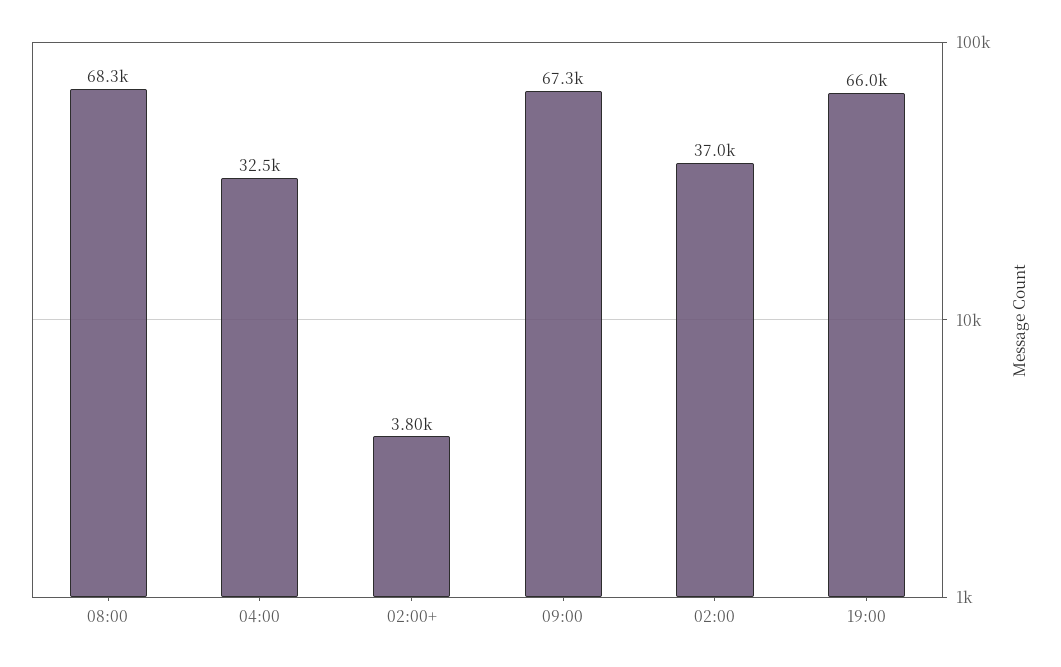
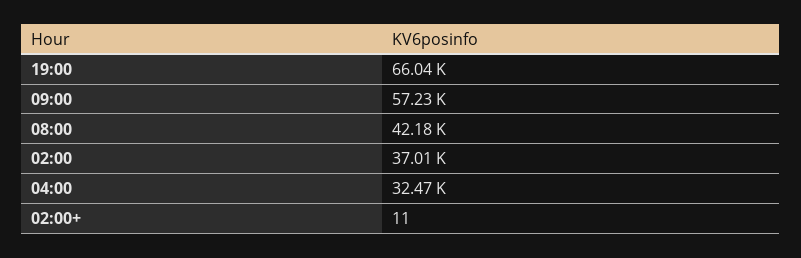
  {
-   "08:00": 68300,
+   "08:00": 42180,
    "04:00": 32470,
-   "02:00+": 3800,
+   "02:00+": 11,
-   "09:00": 67300,
+   "09:00": 57230,
    "02:00": 37010,
    "19:00": 66040
  }

